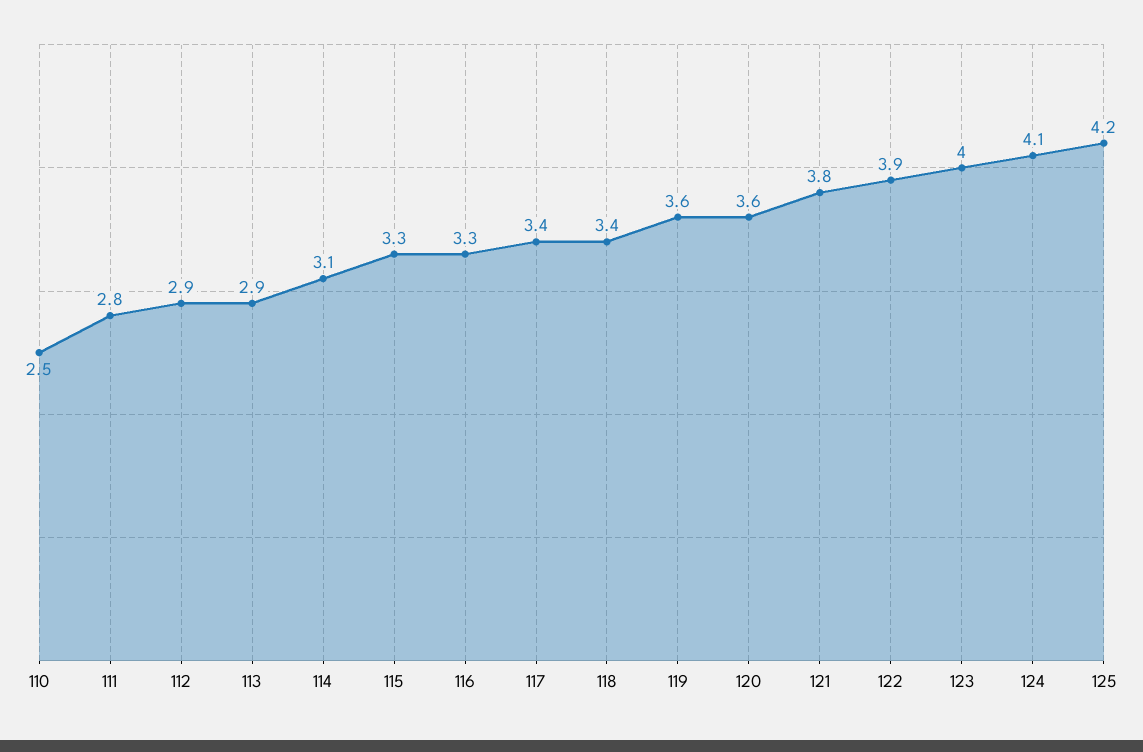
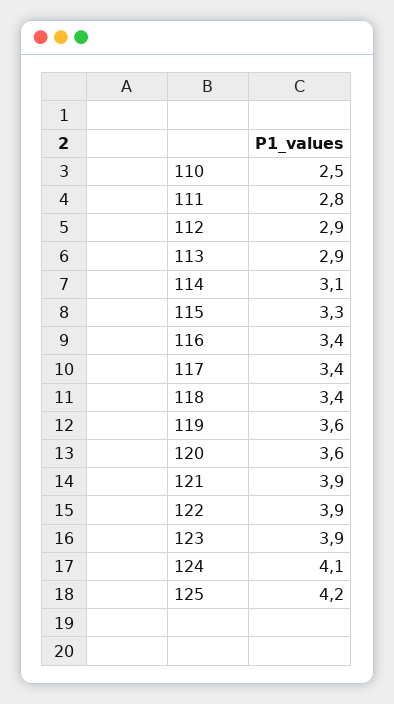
  {
    "110": 2.5,
    "111": 2.8,
    "112": 2.9,
    "113": 2.9,
    "114": 3.1,
    "115": 3.3,
-   "116": 3.3,
+   "116": 3.4,
    "117": 3.4,
    "118": 3.4,
    "119": 3.6,
    "120": 3.6,
-   "121": 3.8,
+   "121": 3.9,
    "122": 3.9,
-   "123": 4,
+   "123": 3.9,
    "124": 4.1,
    "125": 4.2
  }

